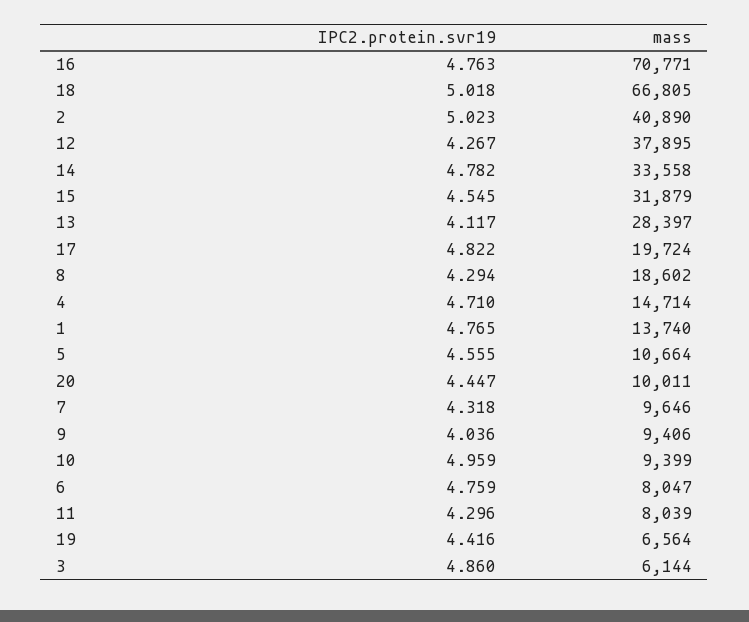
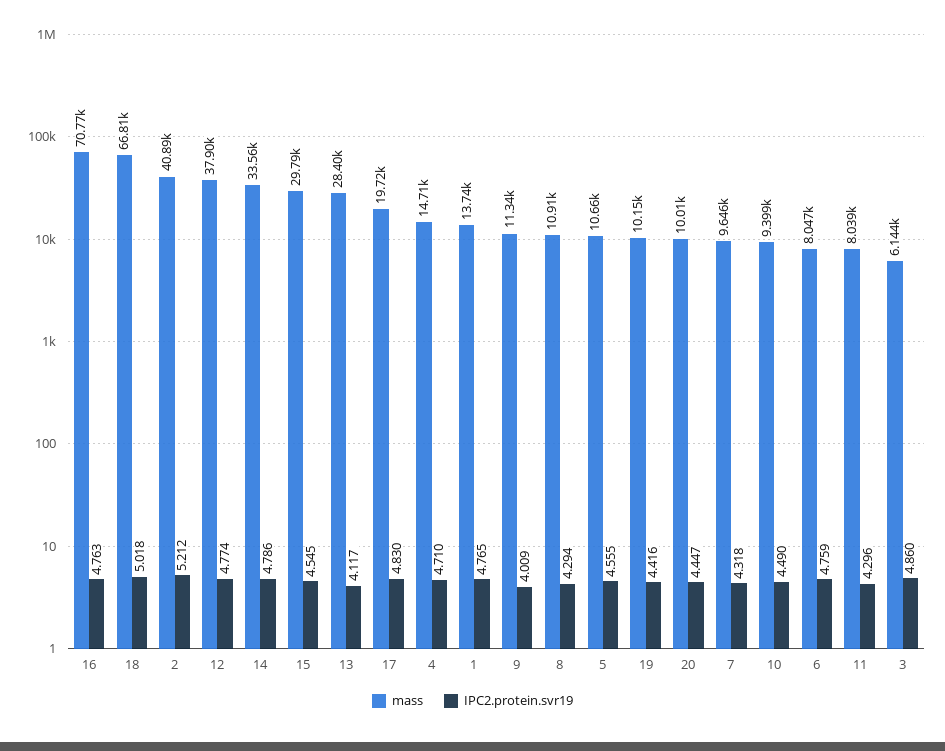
  {
    "IPC2.protein.svr19": {
      "16": 4.763,
      "18": 5.018,
-     "2": 5.023,
+     "2": 5.212,
-     "12": 4.267,
+     "12": 4.774,
-     "14": 4.782,
+     "14": 4.786,
      "15": 4.545,
      "13": 4.117,
-     "17": 4.822,
+     "17": 4.83,
      "8": 4.294,
      "4": 4.71,
      "1": 4.765,
      "5": 4.555,
      "20": 4.447,
      "7": 4.318,
-     "9": 4.036,
+     "9": 4.009,
-     "10": 4.959,
+     "10": 4.49,
      "6": 4.759,
      "11": 4.296,
      "19": 4.416,
      "3": 4.86
    },
    "mass": {
      "16": 70771,
      "18": 66805,
      "2": 40890,
      "12": 37895,
      "14": 33558,
-     "15": 31879,
+     "15": 29790,
      "13": 28397,
      "17": 19724,
-     "8": 18602,
+     "8": 10910,
      "4": 14714,
      "1": 13740,
      "5": 10664,
      "20": 10011,
      "7": 9646,
-     "9": 9406,
+     "9": 11340,
      "10": 9399,
      "6": 8047,
      "11": 8039,
-     "19": 6564,
+     "19": 10150,
      "3": 6144
    }
  }

